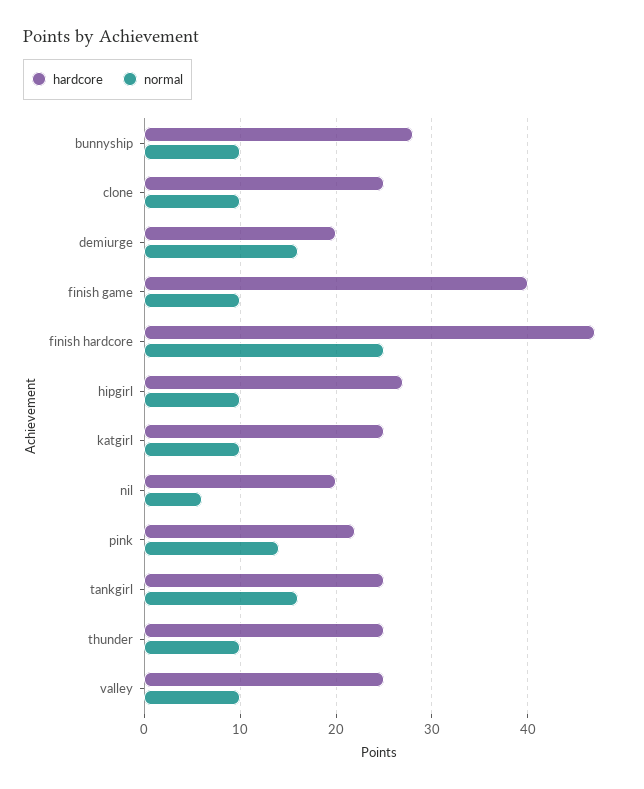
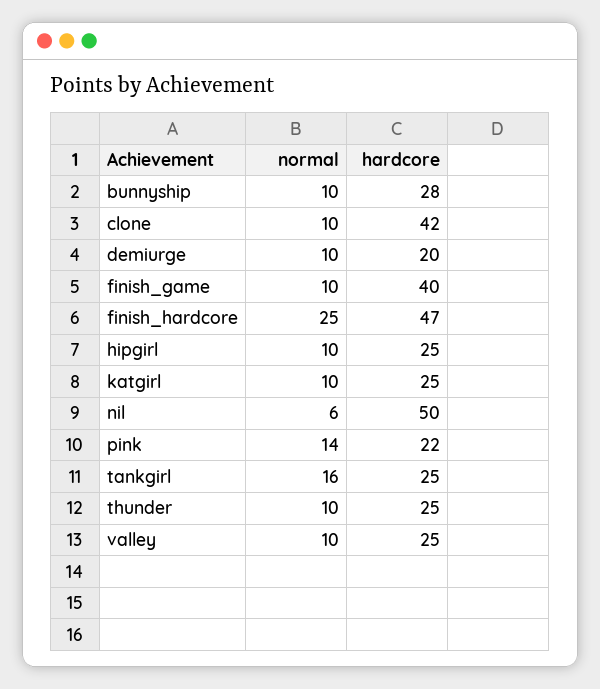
  {
    "hardcore": {
      "bunnyship": 28,
-     "clone": 25,
+     "clone": 42,
      "demiurge": 20,
      "finish game": 40,
      "finish hardcore": 47,
-     "hipgirl": 27,
+     "hipgirl": 25,
      "katgirl": 25,
-     "nil": 20,
+     "nil": 50,
      "pink": 22,
      "tankgirl": 25,
      "thunder": 25,
      "valley": 25
    },
    "normal": {
      "bunnyship": 10,
      "clone": 10,
-     "demiurge": 16,
+     "demiurge": 10,
      "finish game": 10,
      "finish hardcore": 25,
      "hipgirl": 10,
      "katgirl": 10,
      "nil": 6,
      "pink": 14,
      "tankgirl": 16,
      "thunder": 10,
      "valley": 10
    }
  }

